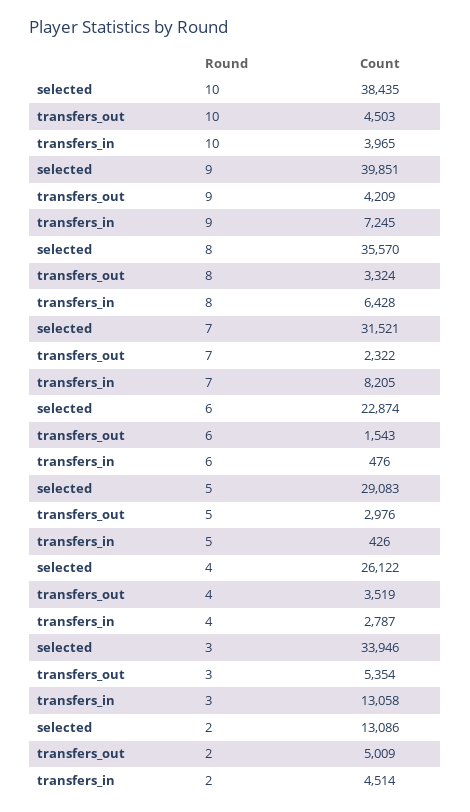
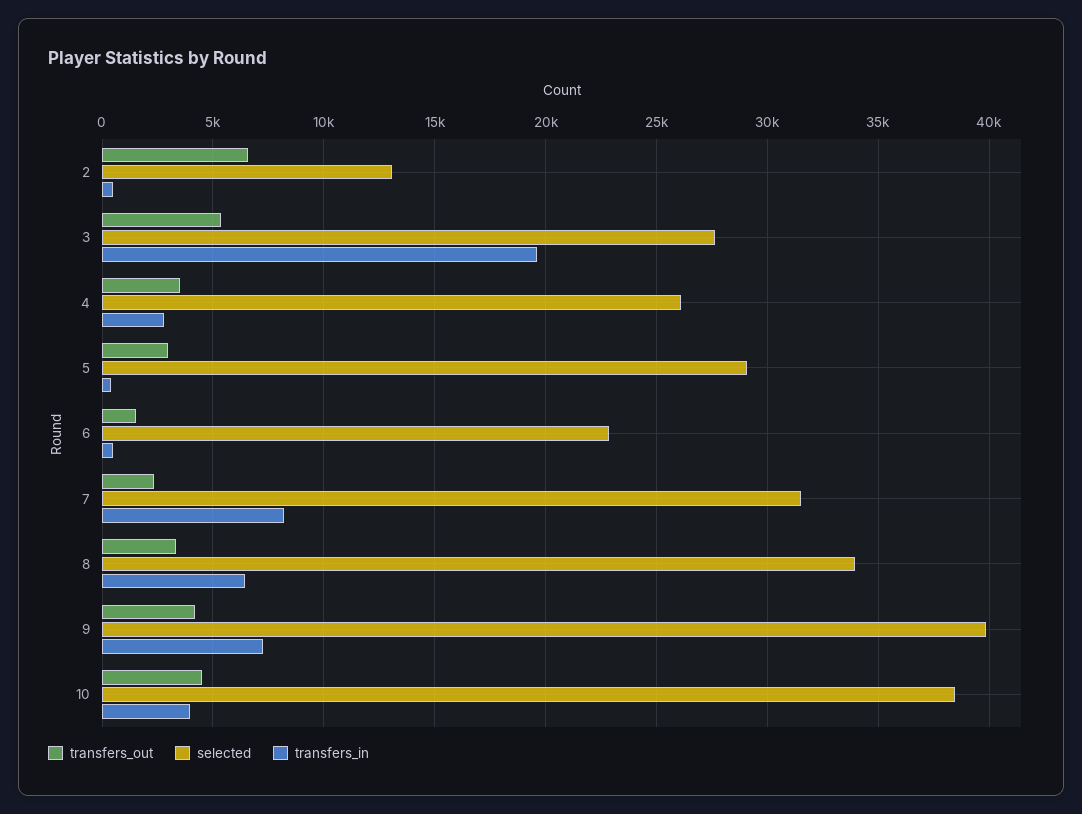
  {
    "selected": {
      "10": 38435,
      "9": 39851,
-     "8": 35570,
+     "8": 34000,
      "7": 31521,
      "6": 22874,
      "5": 29083,
      "4": 26122,
-     "3": 33946,
+     "3": 27500,
      "2": 13086
    },
    "transfers_out": {
      "10": 4503,
      "9": 4209,
      "8": 3324,
      "7": 2322,
      "6": 1543,
      "5": 2976,
      "4": 3519,
      "3": 5354,
-     "2": 5009
+     "2": 6500
    },
    "transfers_in": {
      "10": 3965,
      "9": 7245,
      "8": 6428,
      "7": 8205,
      "6": 476,
      "5": 426,
      "4": 2787,
-     "3": 13058,
+     "3": 19500,
-     "2": 4514
+     "2": 500
    }
  }

